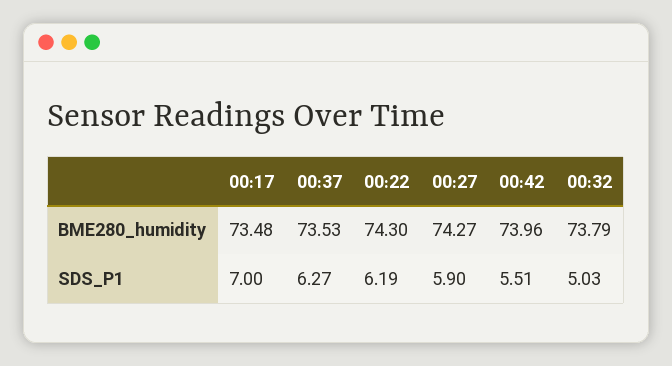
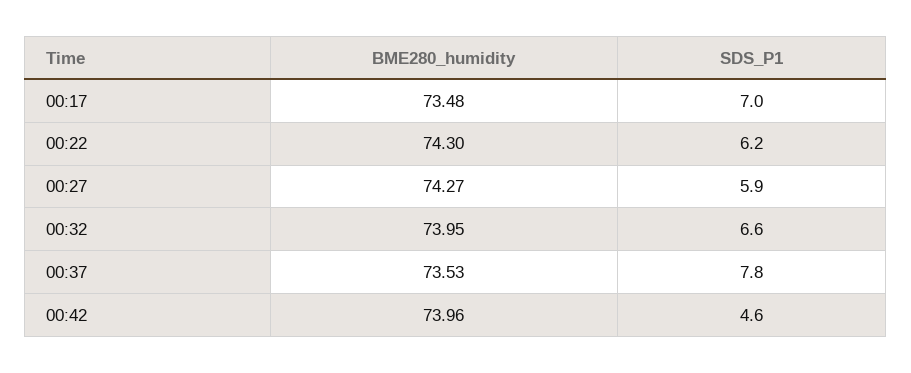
  {
    "00:17": {
      "BME280_humidity": 73.48,
      "SDS_P1": 7
    },
    "00:37": {
      "BME280_humidity": 73.53,
-     "SDS_P1": 6.27
+     "SDS_P1": 7.8
    },
    "00:22": {
      "BME280_humidity": 74.3,
      "SDS_P1": 6.19
    },
    "00:27": {
      "BME280_humidity": 74.27,
      "SDS_P1": 5.9
    },
    "00:42": {
      "BME280_humidity": 73.96,
-     "SDS_P1": 5.51
+     "SDS_P1": 4.6
    },
    "00:32": {
-     "BME280_humidity": 73.79,
+     "BME280_humidity": 73.95,
-     "SDS_P1": 5.03
+     "SDS_P1": 6.6
    }
  }

